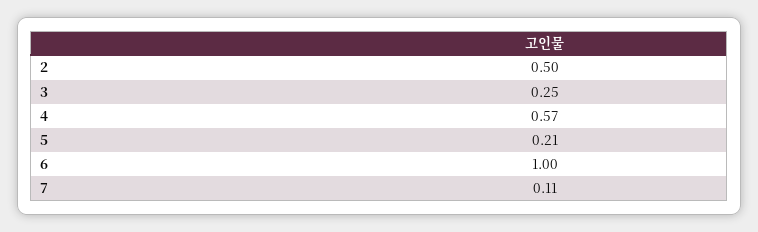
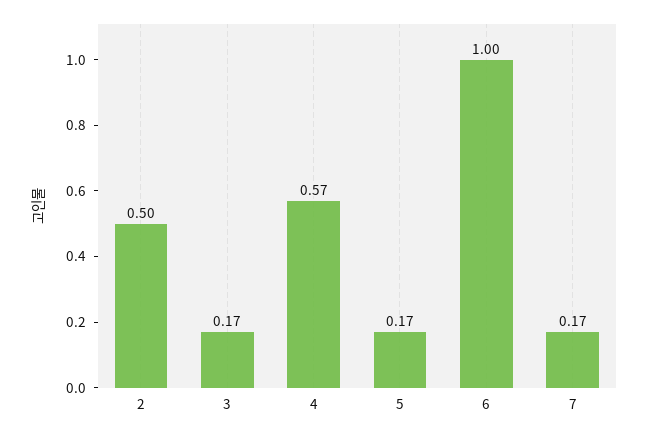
  {
    "2": 0.5,
-   "3": 0.25,
+   "3": 0.17,
    "4": 0.57,
-   "5": 0.21,
+   "5": 0.17,
    "6": 1,
-   "7": 0.11
+   "7": 0.17
  }

